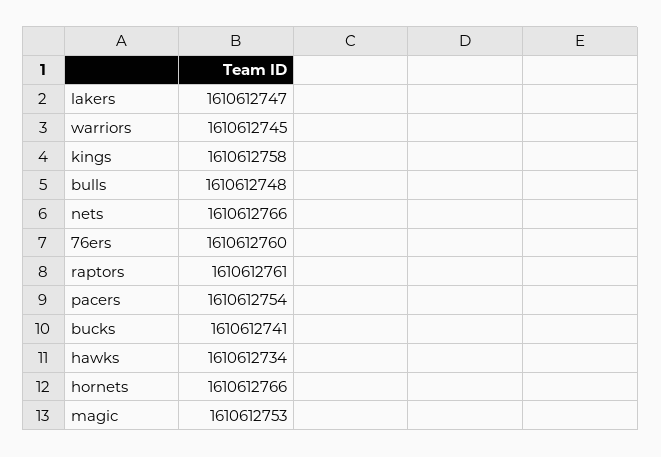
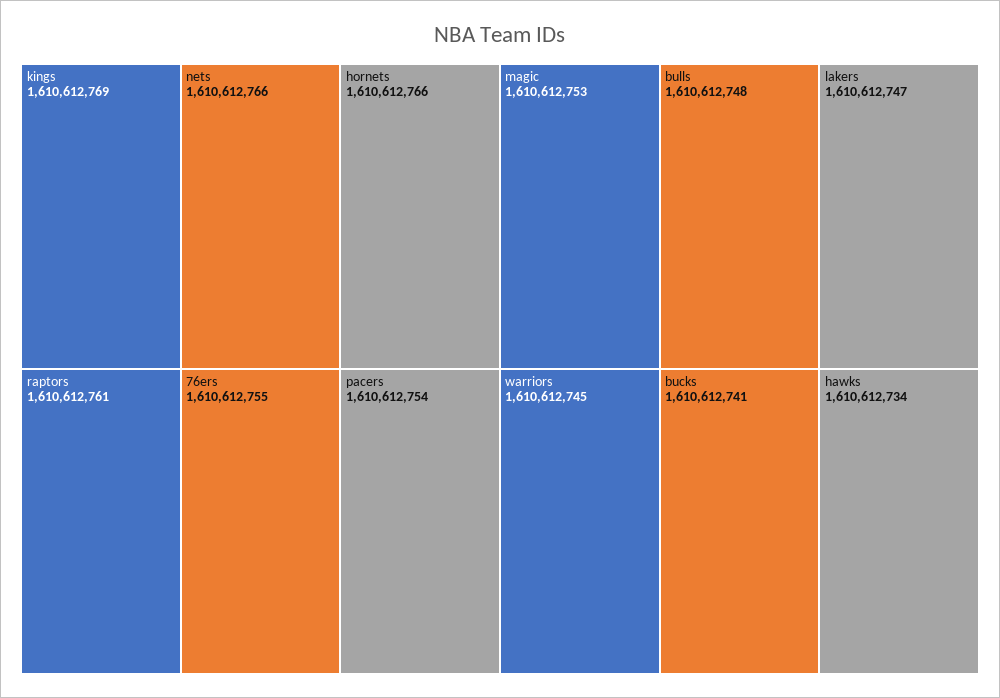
  {
    "lakers": 1610612747,
    "warriors": 1610612745,
-   "kings": 1610612758,
+   "kings": 1610612769,
    "bulls": 1610612748,
    "nets": 1610612766,
-   "76ers": 1610612760,
+   "76ers": 1610612755,
    "raptors": 1610612761,
    "pacers": 1610612754,
    "bucks": 1610612741,
    "hawks": 1610612734,
    "hornets": 1610612766,
    "magic": 1610612753
  }

